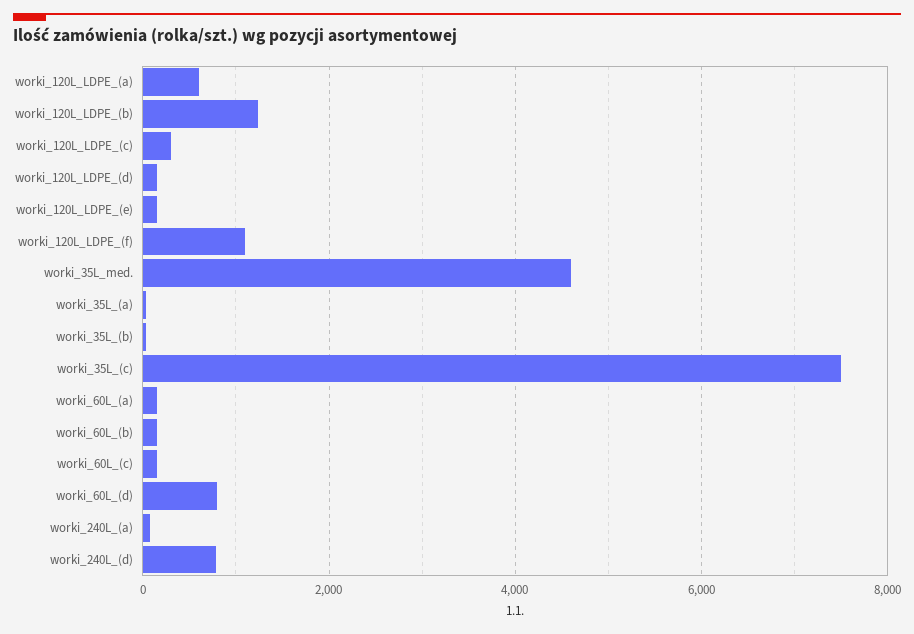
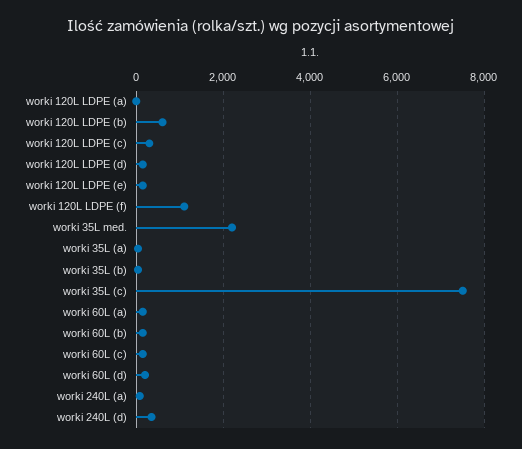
  {
-   "worki_120L_LDPE_(a)": 600,
+   "worki_120L_LDPE_(a)": 0,
-   "worki_120L_LDPE_(b)": 1200,
+   "worki_120L_LDPE_(b)": 600,
    "worki_120L_LDPE_(c)": 400,
    "worki_120L_LDPE_(d)": 200,
    "worki_120L_LDPE_(e)": 200,
    "worki_120L_LDPE_(f)": 1200,
-   "worki_35L_med.": 4600,
+   "worki_35L_med.": 2200,
    "worki_35L_(a)": 0,
    "worki_35L_(b)": 0,
    "worki_35L_(c)": 7600,
    "worki_60L_(a)": 200,
    "worki_60L_(b)": 200,
    "worki_60L_(c)": 200,
-   "worki_60L_(d)": 800,
+   "worki_60L_(d)": 200,
    "worki_240L_(a)": 0,
-   "worki_240L_(d)": 800
+   "worki_240L_(d)": 400
  }

